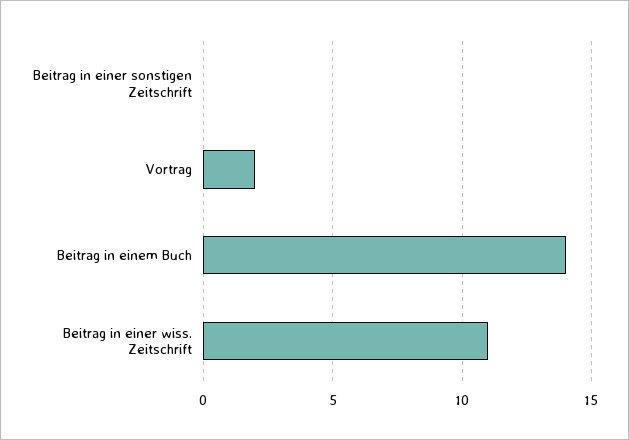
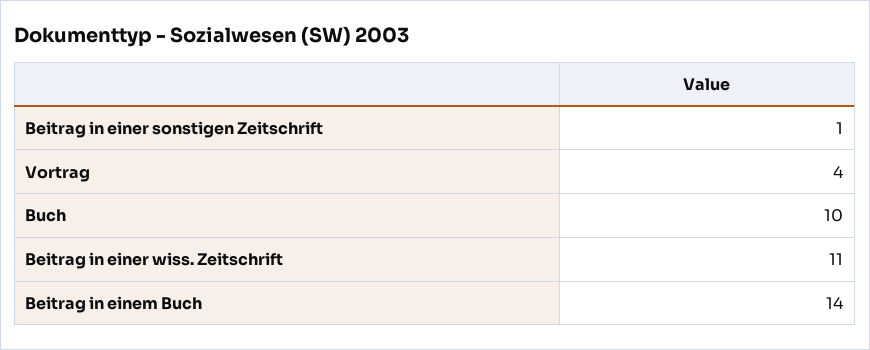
  {
-   "Beitrag in einer sonstigen Zeitschrift": 0,
+   "Beitrag in einer sonstigen Zeitschrift": 1,
-   "Vortrag": 2,
+   "Vortrag": 4,
    "Beitrag in einem Buch": 14,
-   "Beitrag in einer wiss. Zeitschrift": 11
+   "Beitrag in einer wiss. Zeitschrift": 11,
+   "Buch": 10
  }

